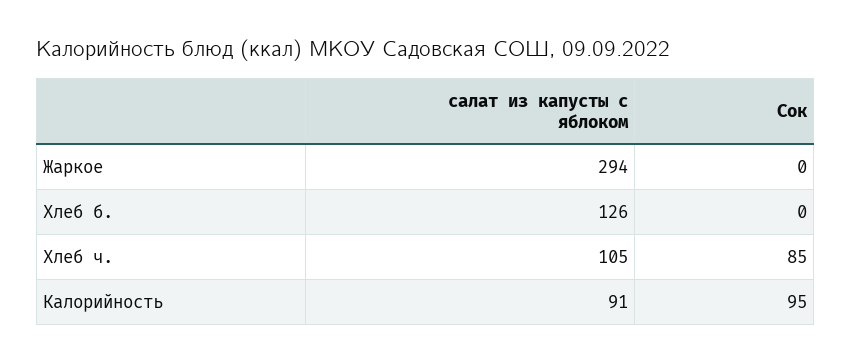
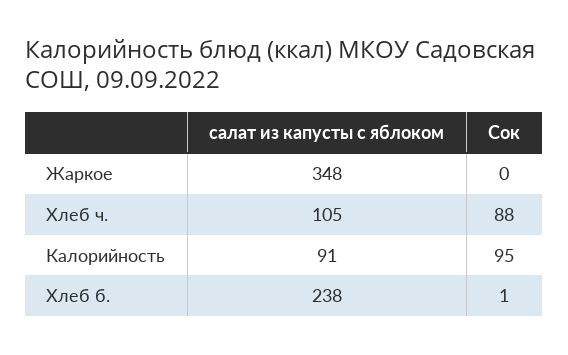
  {
    "салат из капусты с яблоком": {
-     "Жаркое": 294,
+     "Жаркое": 348,
-     "Хлеб б.": 126,
+     "Хлеб б.": 238,
      "Хлеб ч.": 105,
      "Калорийность": 91
    },
    "Сок": {
      "Жаркое": 0,
-     "Хлеб б.": 0,
+     "Хлеб б.": 1,
-     "Хлеб ч.": 85,
+     "Хлеб ч.": 88,
      "Калорийность": 95
    }
  }

